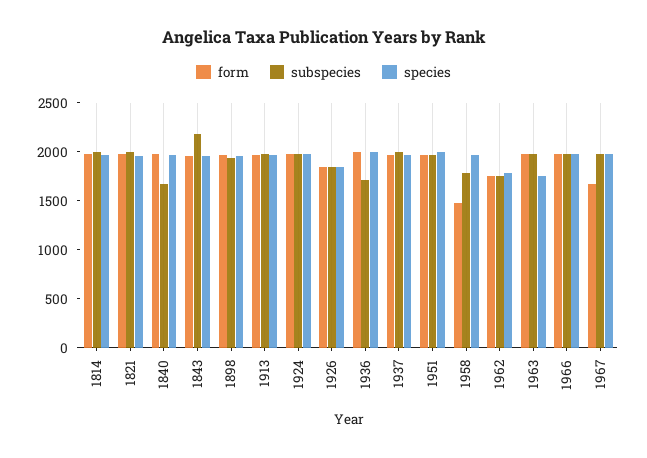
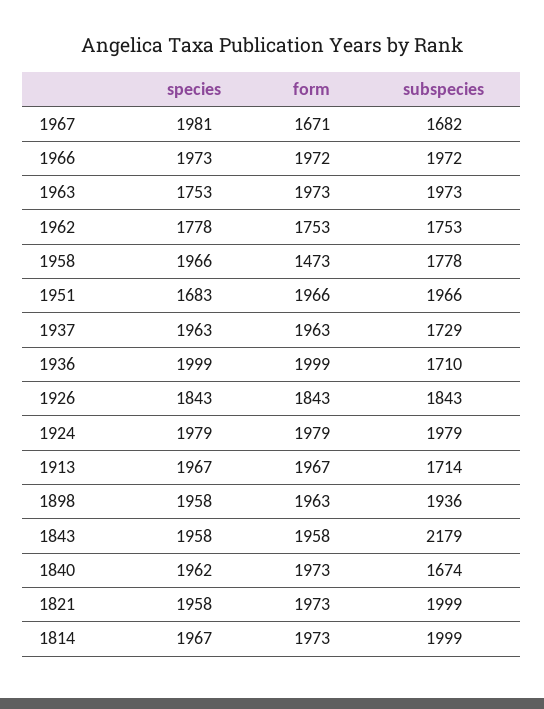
  {
    "form": {
      "1814": 1973,
      "1821": 1973,
      "1840": 1973,
      "1843": 1958,
      "1898": 1963,
      "1913": 1967,
      "1924": 1979,
      "1926": 1843,
      "1936": 1999,
      "1937": 1963,
      "1951": 1966,
      "1958": 1473,
      "1962": 1753,
      "1963": 1973,
      "1966": 1972,
      "1967": 1671
    },
    "subspecies": {
      "1814": 1999,
      "1821": 1999,
      "1840": 1674,
      "1843": 2179,
      "1898": 1936,
-     "1913": 2000,
+     "1913": 1714,
      "1924": 1979,
      "1926": 1843,
      "1936": 1710,
-     "1937": 2000,
+     "1937": 1729,
      "1951": 1966,
      "1958": 1778,
      "1962": 1753,
      "1963": 1973,
      "1966": 1972,
-     "1967": 2000
+     "1967": 1682
    },
    "species": {
      "1814": 1967,
      "1821": 1958,
      "1840": 1962,
      "1843": 1958,
      "1898": 1958,
      "1913": 1967,
      "1924": 1979,
      "1926": 1843,
      "1936": 1999,
      "1937": 1963,
-     "1951": 2000,
+     "1951": 1683,
      "1958": 1966,
      "1962": 1778,
      "1963": 1753,
      "1966": 1973,
      "1967": 1981
    }
  }

